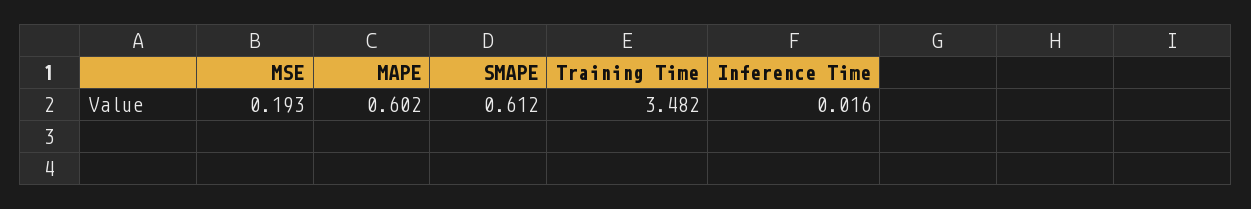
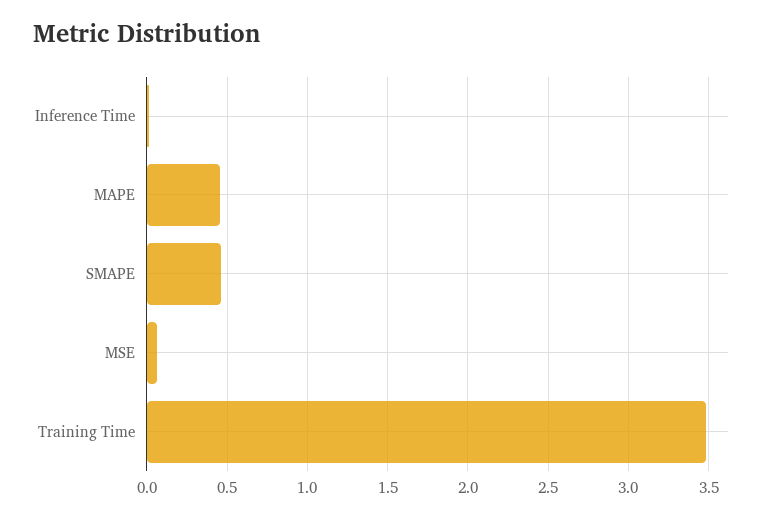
  {
-   "MSE": 0.193,
+   "MSE": 0.05,
-   "MAPE": 0.602,
+   "MAPE": 0.45,
-   "SMAPE": 0.612,
+   "SMAPE": 0.45,
    "Training Time": 3.482,
    "Inference Time": 0.016
  }

